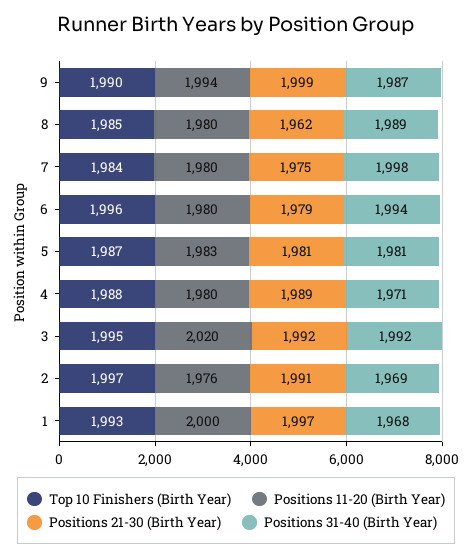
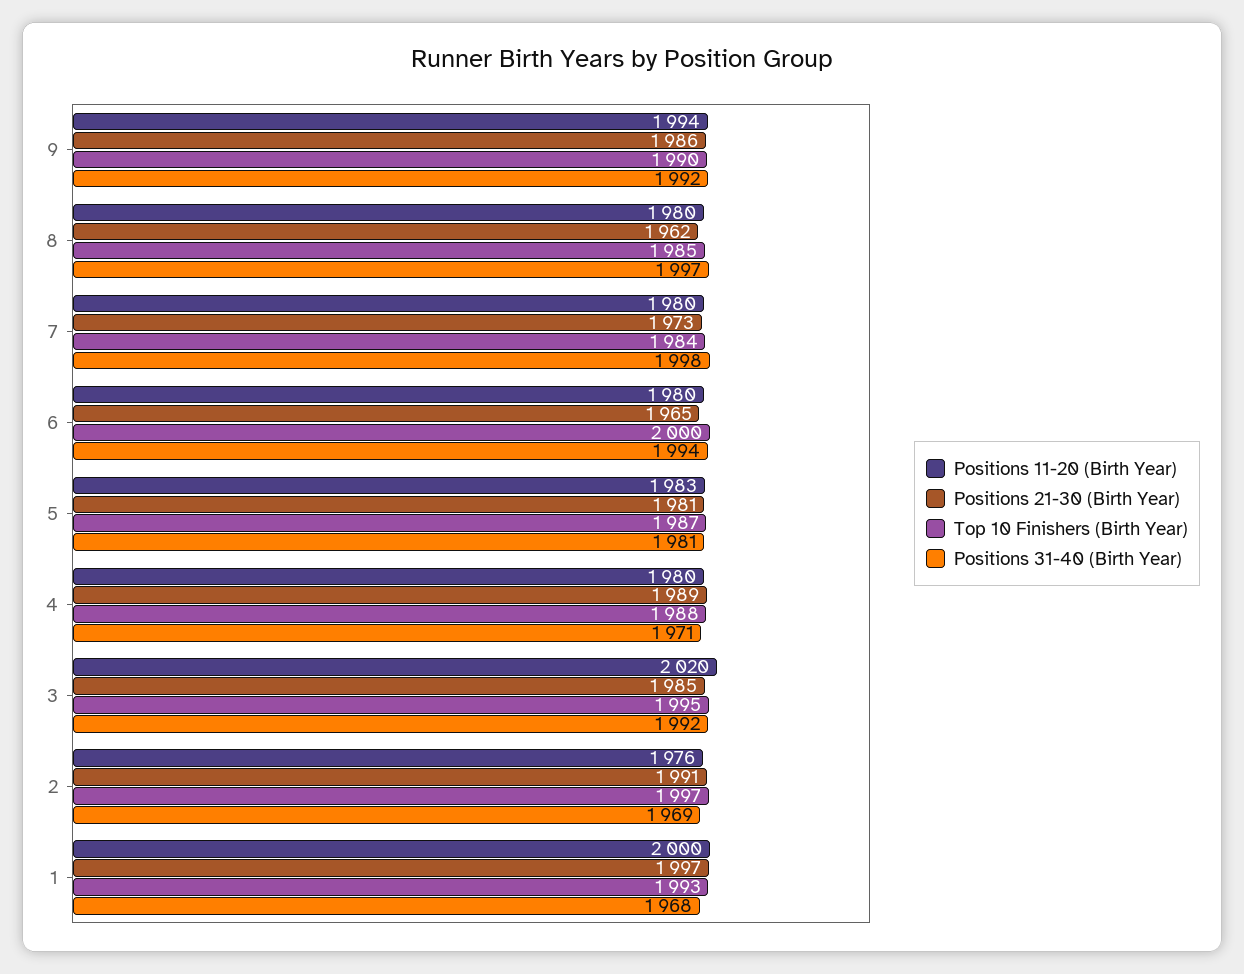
  {
    "Top 10 Finishers (Birth Year)": {
      "9": 1990,
      "8": 1985,
      "7": 1984,
-     "6": 1996,
+     "6": 2000,
      "5": 1987,
      "4": 1988,
      "3": 1995,
      "2": 1997,
      "1": 1993
    },
    "Positions 11-20 (Birth Year)": {
      "9": 1994,
      "8": 1980,
      "7": 1980,
      "6": 1980,
      "5": 1983,
      "4": 1980,
      "3": 2020,
      "2": 1976,
      "1": 2000
    },
    "Positions 21-30 (Birth Year)": {
-     "9": 1999,
+     "9": 1986,
      "8": 1962,
-     "7": 1975,
+     "7": 1973,
-     "6": 1979,
+     "6": 1965,
      "5": 1981,
      "4": 1989,
-     "3": 1992,
+     "3": 1985,
      "2": 1991,
      "1": 1997
    },
    "Positions 31-40 (Birth Year)": {
-     "9": 1987,
+     "9": 1992,
-     "8": 1989,
+     "8": 1997,
      "7": 1998,
      "6": 1994,
      "5": 1981,
      "4": 1971,
      "3": 1992,
      "2": 1969,
      "1": 1968
    }
  }

